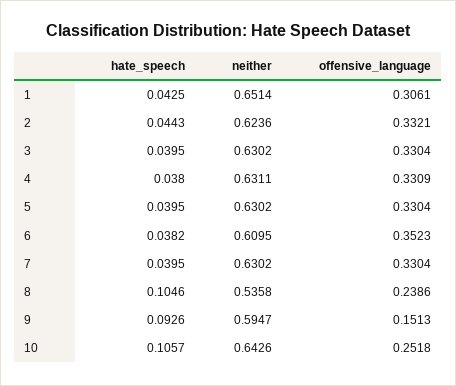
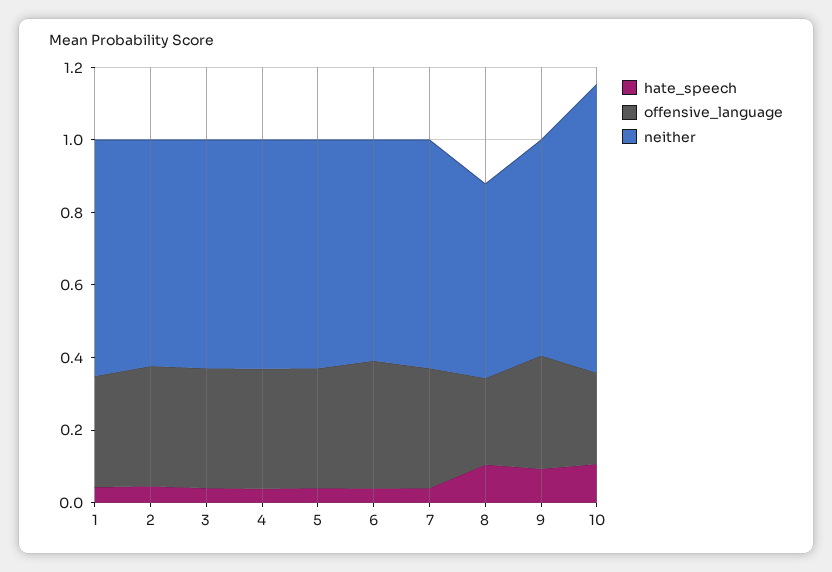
  {
    "hate_speech": {
      "1": 0.0425,
      "2": 0.0443,
      "3": 0.0395,
      "4": 0.038,
      "5": 0.0395,
      "6": 0.0382,
      "7": 0.0395,
      "8": 0.1046,
      "9": 0.0926,
      "10": 0.1057
    },
    "neither": {
      "1": 0.6514,
      "2": 0.6236,
      "3": 0.6302,
      "4": 0.6311,
      "5": 0.6302,
      "6": 0.6095,
      "7": 0.6302,
      "8": 0.5358,
      "9": 0.5947,
-     "10": 0.6426
+     "10": 0.8
    },
    "offensive_language": {
      "1": 0.3061,
      "2": 0.3321,
      "3": 0.3304,
      "4": 0.3309,
      "5": 0.3304,
      "6": 0.3523,
      "7": 0.3304,
      "8": 0.2386,
-     "9": 0.1513,
+     "9": 0.3,
      "10": 0.2518
    }
  }

